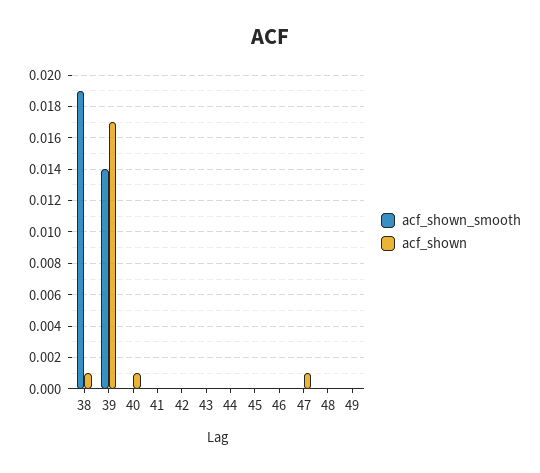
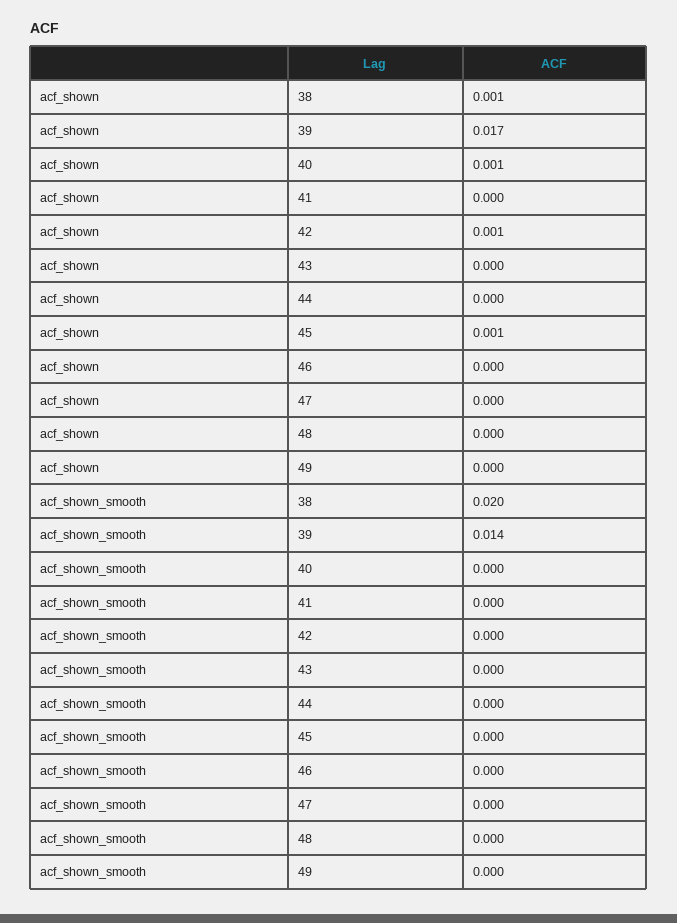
  {
    "acf_shown_smooth": {
-     "38": 0.019,
+     "38": 0.02,
      "39": 0.014,
      "40": 0,
      "41": 0,
      "42": 0,
      "43": 0,
      "44": 0,
      "45": 0,
      "46": 0,
      "47": 0,
      "48": 0,
      "49": 0
    },
    "acf_shown": {
      "38": 0.001,
      "39": 0.017,
      "40": 0.001,
      "41": 0,
-     "42": 0,
+     "42": 0.001,
      "43": 0,
      "44": 0,
-     "45": 0,
+     "45": 0.001,
      "46": 0,
-     "47": 0.001,
+     "47": 0,
      "48": 0,
      "49": 0
    }
  }

